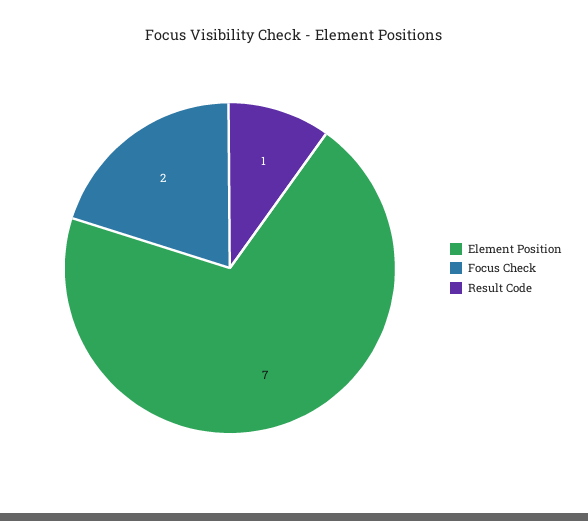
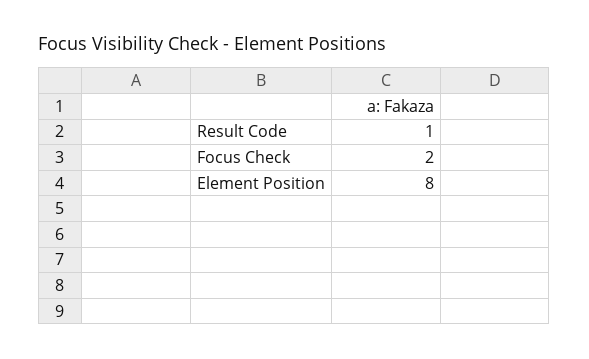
  {
-   "Element Position": 7,
+   "Element Position": 8,
    "Focus Check": 2,
    "Result Code": 1
  }

